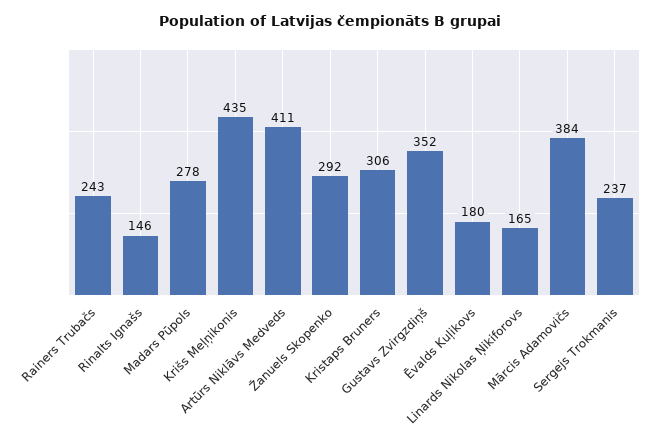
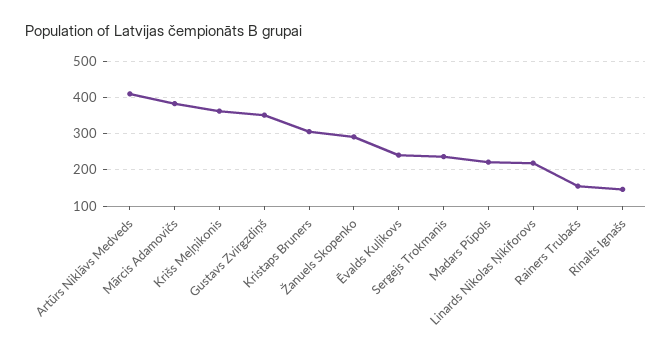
  {
-   "Rainers Trubačs": 243,
+   "Rainers Trubačs": 160,
    "Rinalts Ignašs": 146,
-   "Madars Pūpols": 278,
+   "Madars Pūpols": 220,
-   "Krišs Meļņikonis": 435,
+   "Krišs Meļņikonis": 360,
    "Artūrs Niklāvs Medveds": 411,
    "Žanuels Skopenko": 292,
    "Kristaps Bruners": 306,
    "Gustavs Zvirgzdiņš": 352,
-   "Ēvalds Kuļikovs": 180,
+   "Ēvalds Kuļikovs": 240,
-   "Linards Nikolas Ņikiforovs": 165,
+   "Linards Nikolas Ņikiforovs": 220,
    "Mārcis Adamovičs": 384,
    "Sergejs Trokmanis": 237
  }

